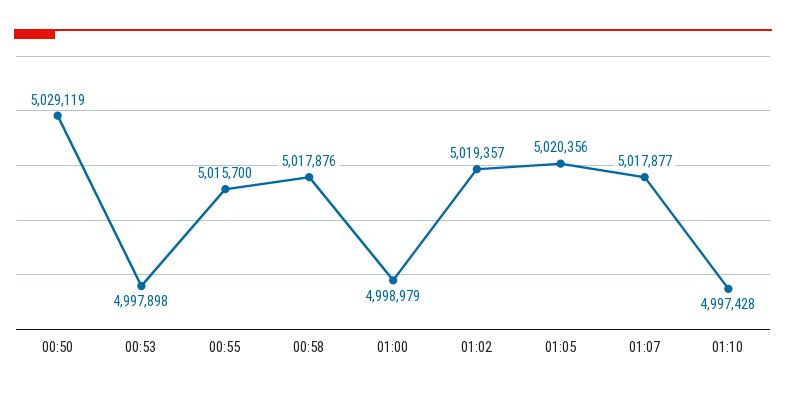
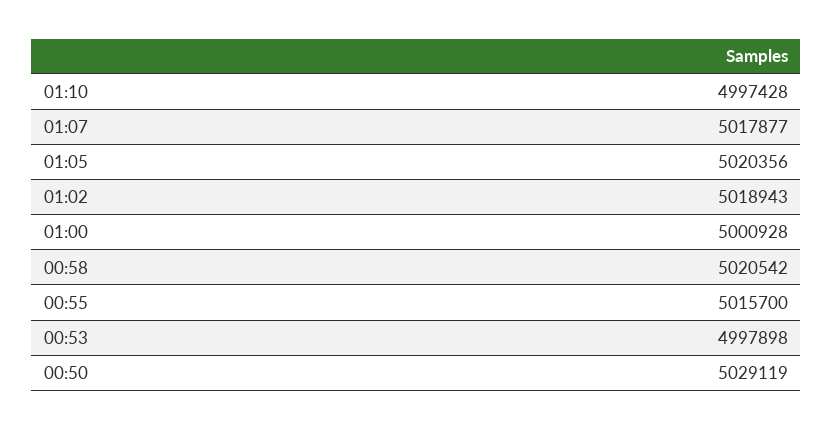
  {
    "00:50": 5029119,
    "00:53": 4997898,
    "00:55": 5015700,
-   "00:58": 5017876,
+   "00:58": 5020542,
-   "01:00": 4998979,
+   "01:00": 5000928,
-   "01:02": 5019357,
+   "01:02": 5018943,
    "01:05": 5020356,
    "01:07": 5017877,
    "01:10": 4997428
  }

